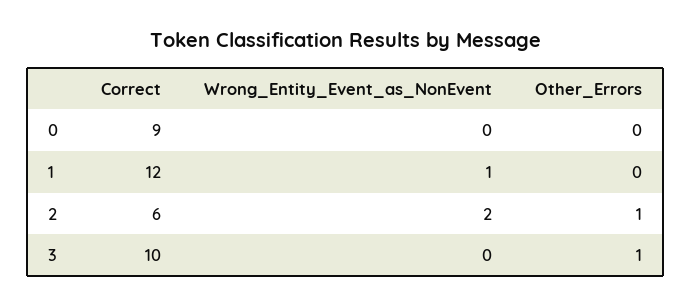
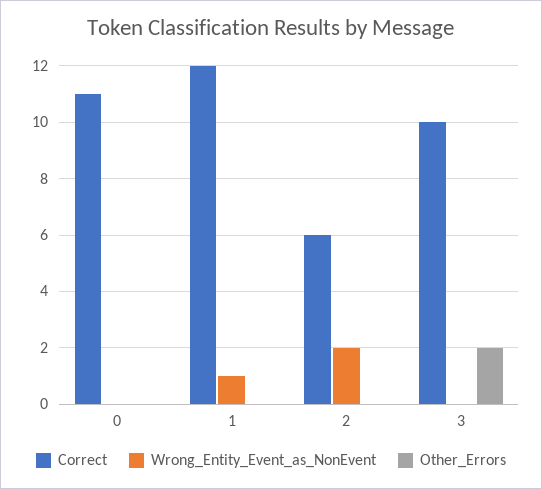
  {
    "Correct": {
-     "0": 9,
+     "0": 11,
      "1": 12,
      "2": 6,
      "3": 10
    },
    "Wrong_Entity_Event_as_NonEvent": {
      "0": 0,
      "1": 1,
      "2": 2,
      "3": 0
    },
    "Other_Errors": {
      "0": 0,
      "1": 0,
-     "2": 1,
+     "2": 0,
-     "3": 1
+     "3": 2
    }
  }

